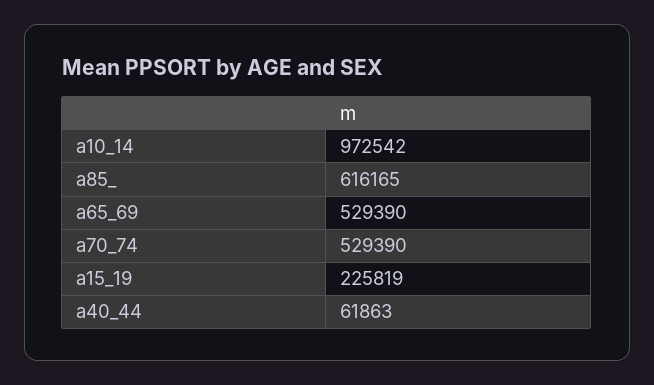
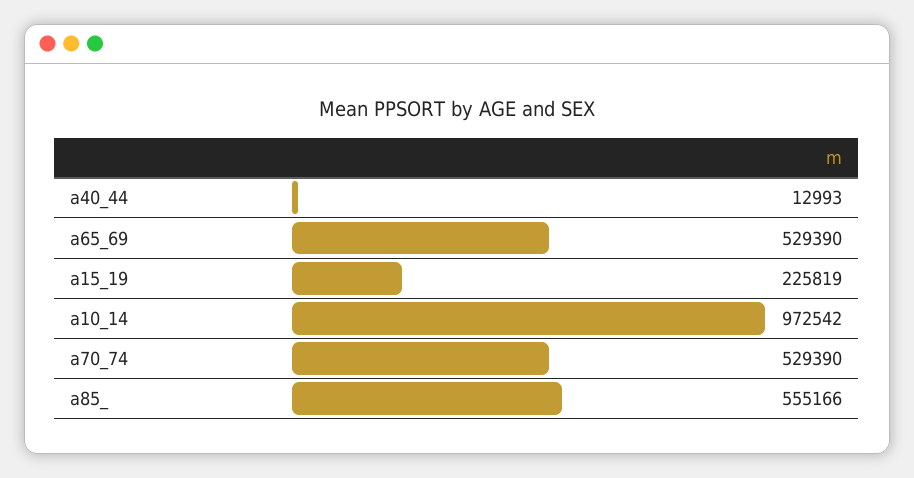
  {
    "a10_14": 972542,
-   "a85_": 616165,
+   "a85_": 555166,
    "a65_69": 529390,
    "a70_74": 529390,
    "a15_19": 225819,
-   "a40_44": 61863
+   "a40_44": 12993
  }

